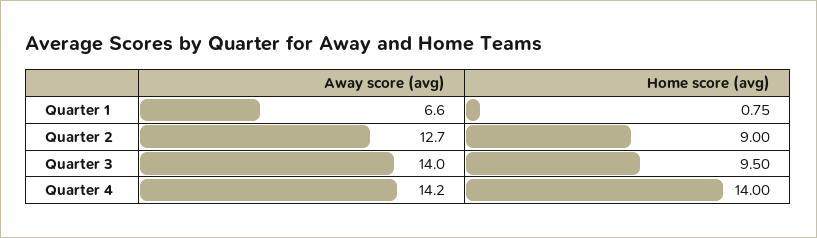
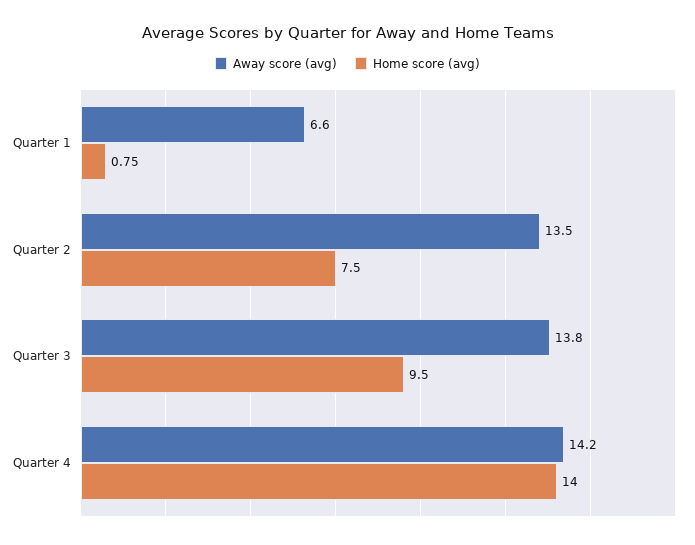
  {
    "Away score (avg)": {
      "Quarter 1": 6.6,
-     "Quarter 2": 12.7,
+     "Quarter 2": 13.5,
-     "Quarter 3": 14,
+     "Quarter 3": 13.8,
      "Quarter 4": 14.2
    },
    "Home score (avg)": {
      "Quarter 1": 0.75,
-     "Quarter 2": 9,
+     "Quarter 2": 7.5,
      "Quarter 3": 9.5,
      "Quarter 4": 14
    }
  }

